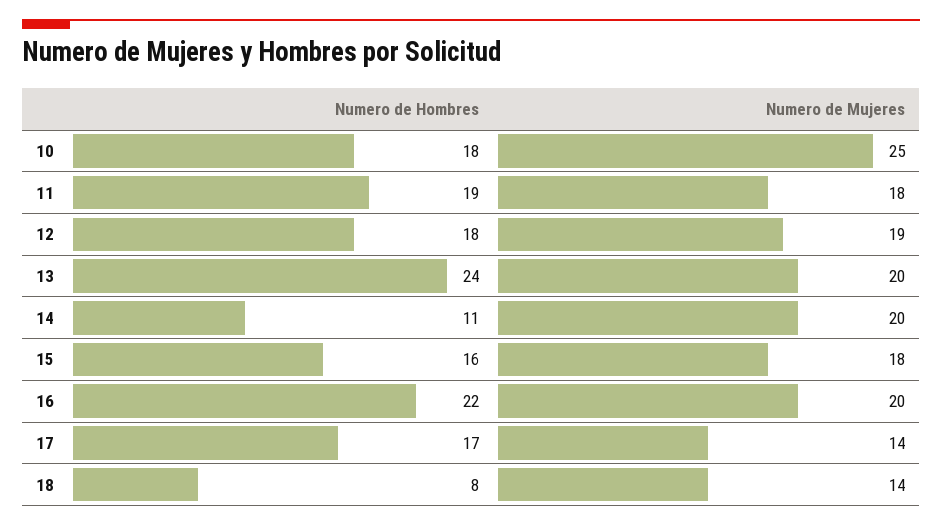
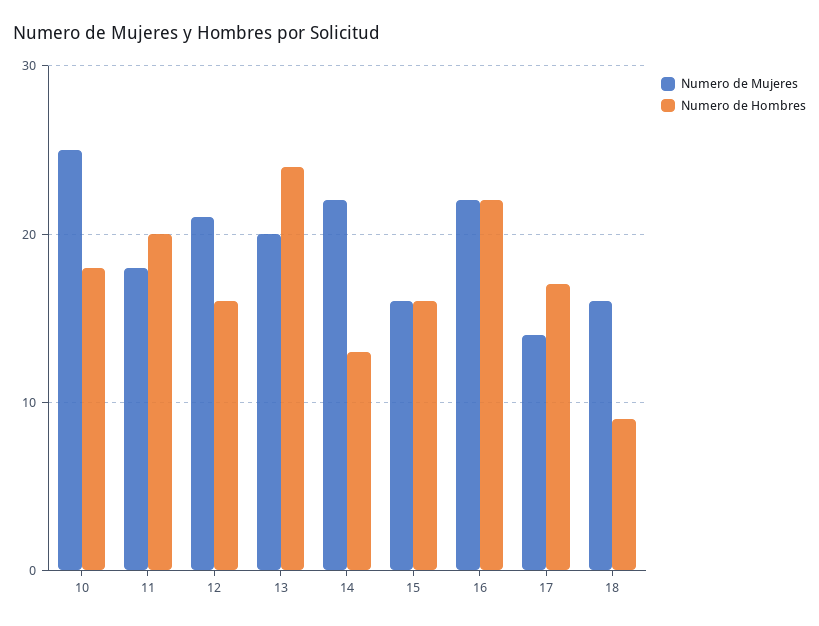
  {
    "Numero de Hombres": {
      "10": 18,
-     "11": 19,
+     "11": 20,
-     "12": 18,
+     "12": 16,
      "13": 24,
-     "14": 11,
+     "14": 13,
      "15": 16,
      "16": 22,
      "17": 17,
-     "18": 8
+     "18": 9
    },
    "Numero de Mujeres": {
      "10": 25,
      "11": 18,
-     "12": 19,
+     "12": 21,
      "13": 20,
-     "14": 20,
+     "14": 22,
-     "15": 18,
+     "15": 16,
-     "16": 20,
+     "16": 22,
      "17": 14,
-     "18": 14
+     "18": 16
    }
  }

